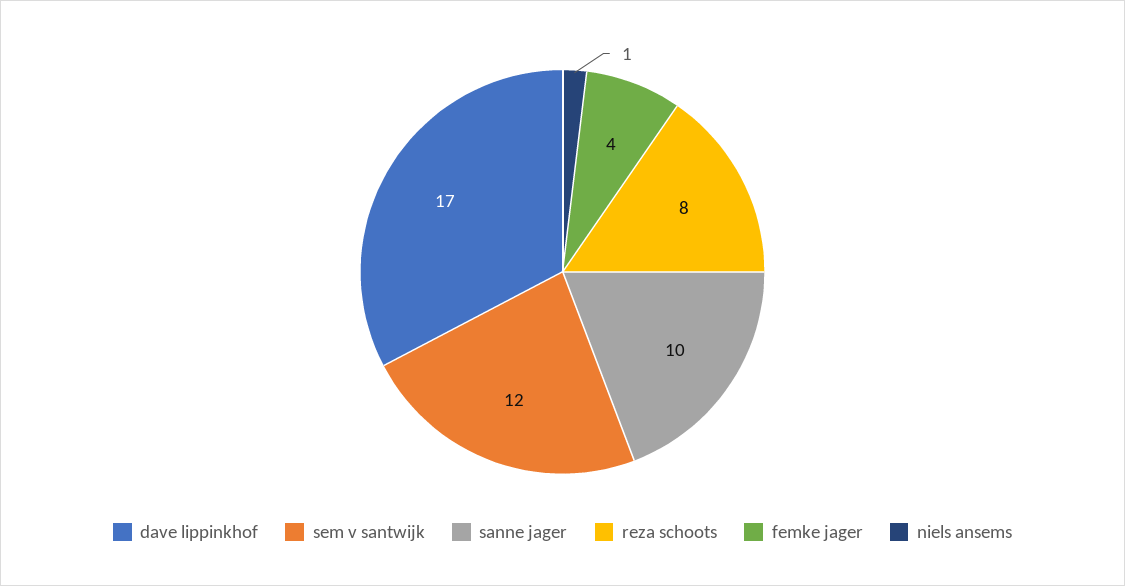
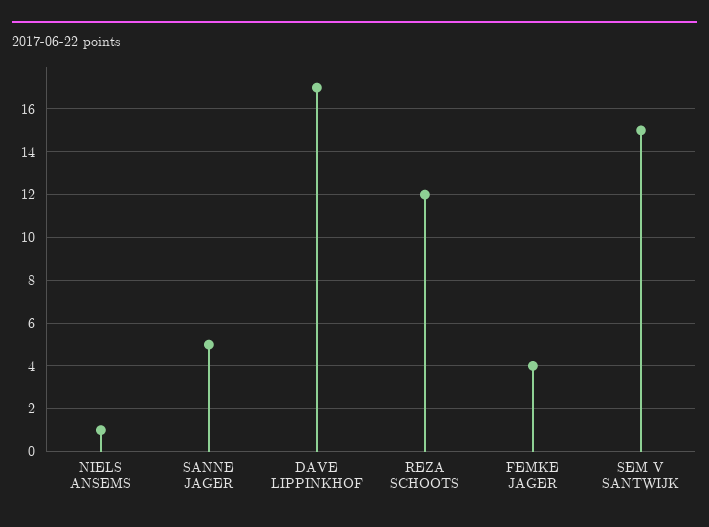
  {
    "dave lippinkhof": 17,
-   "sem v santwijk": 12,
+   "sem v santwijk": 15,
-   "sanne jager": 10,
+   "sanne jager": 5,
-   "reza schoots": 8,
+   "reza schoots": 12,
    "femke jager": 4,
    "niels ansems": 1
  }

